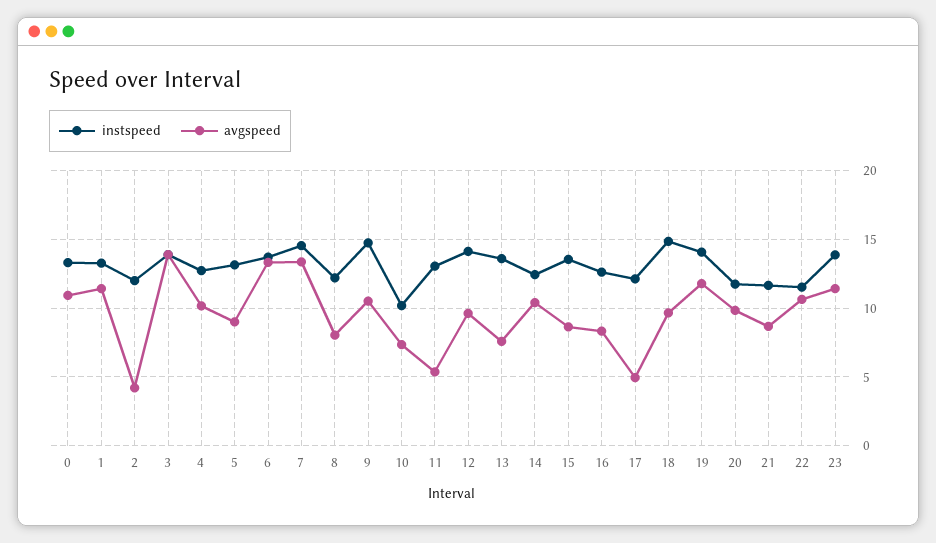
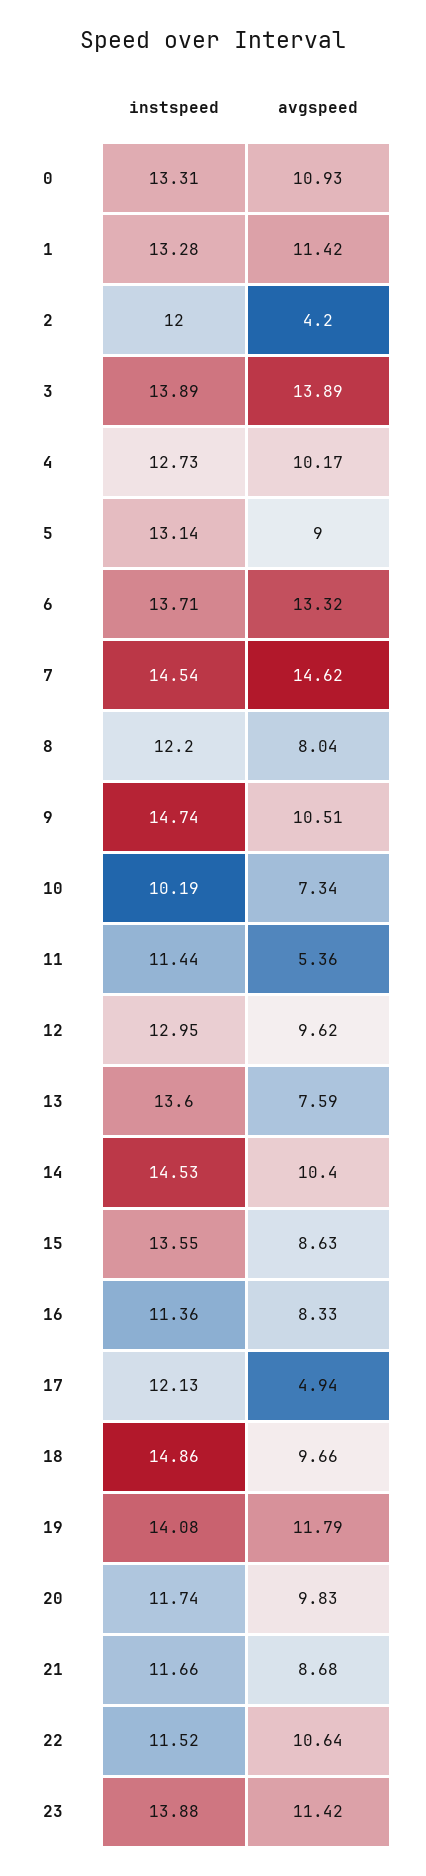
  {
    "instspeed": {
      "0": 13.31,
      "1": 13.28,
      "2": 12,
      "3": 13.89,
      "4": 12.73,
      "5": 13.14,
      "6": 13.71,
      "7": 14.54,
      "8": 12.2,
      "9": 14.74,
      "10": 10.19,
-     "11": 13,
+     "11": 11.44,
-     "12": 14,
+     "12": 12.95,
      "13": 13.6,
-     "14": 12.5,
+     "14": 14.53,
      "15": 13.55,
-     "16": 12.5,
+     "16": 11.36,
      "17": 12.13,
      "18": 14.86,
      "19": 14.08,
      "20": 11.74,
      "21": 11.66,
      "22": 11.52,
      "23": 13.88
    },
    "avgspeed": {
      "0": 10.93,
      "1": 11.42,
      "2": 4.2,
      "3": 13.89,
      "4": 10.17,
      "5": 9,
      "6": 13.32,
-     "7": 13.5,
+     "7": 14.62,
      "8": 8.04,
      "9": 10.51,
      "10": 7.34,
      "11": 5.36,
      "12": 9.62,
      "13": 7.59,
      "14": 10.4,
      "15": 8.63,
      "16": 8.33,
      "17": 4.94,
      "18": 9.66,
      "19": 11.79,
      "20": 9.83,
      "21": 8.68,
      "22": 10.64,
      "23": 11.42
    }
  }

